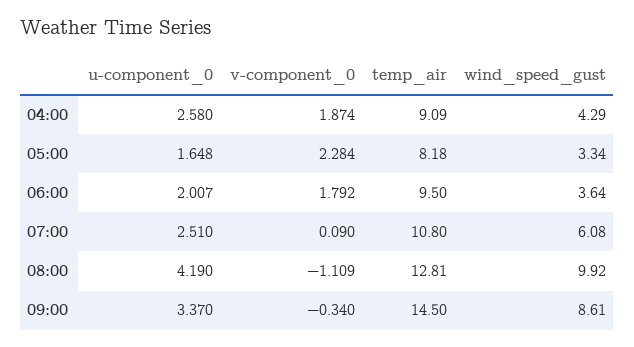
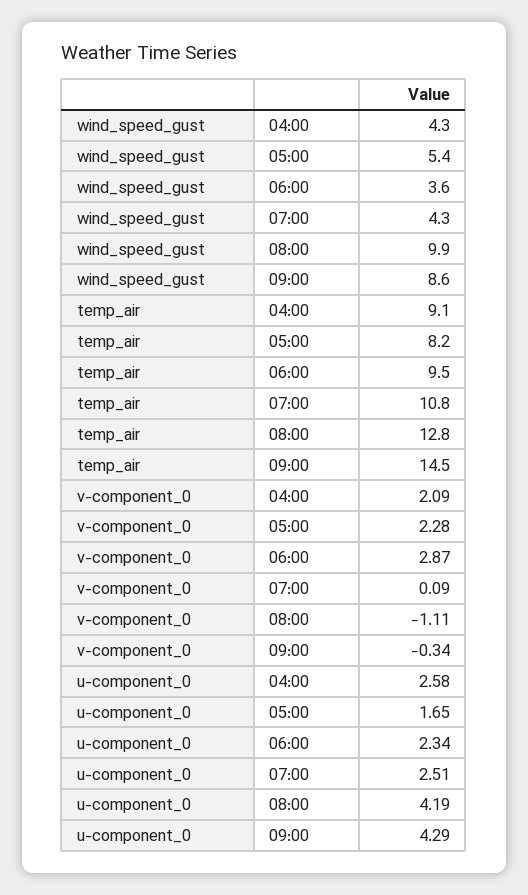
  {
    "u-component_0": {
      "04:00": 2.58,
      "05:00": 1.648,
-     "06:00": 2.007,
+     "06:00": 2.34,
      "07:00": 2.51,
      "08:00": 4.19,
-     "09:00": 3.37
+     "09:00": 4.29
    },
    "v-component_0": {
-     "04:00": 1.874,
+     "04:00": 2.09,
      "05:00": 2.284,
-     "06:00": 1.792,
+     "06:00": 2.87,
      "07:00": 0.09,
      "08:00": -1.109,
      "09:00": -0.34
    },
    "temp_air": {
      "04:00": 9.09,
      "05:00": 8.18,
      "06:00": 9.5,
      "07:00": 10.8,
      "08:00": 12.81,
      "09:00": 14.5
    },
    "wind_speed_gust": {
      "04:00": 4.29,
-     "05:00": 3.34,
+     "05:00": 5.4,
      "06:00": 3.64,
-     "07:00": 6.08,
+     "07:00": 4.3,
      "08:00": 9.92,
      "09:00": 8.61
    }
  }

